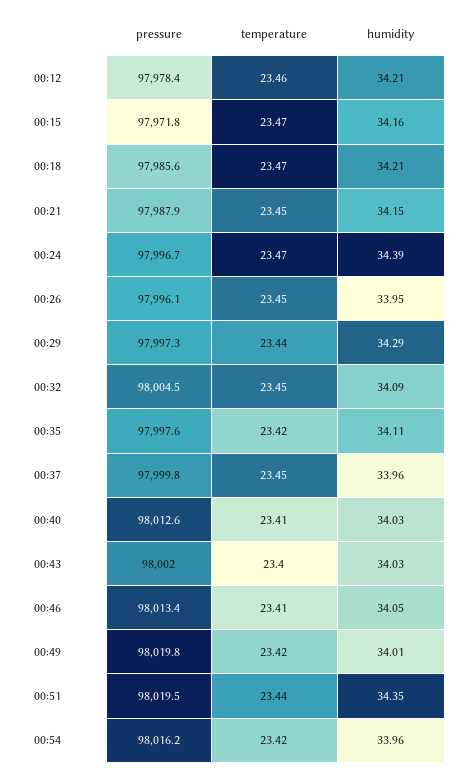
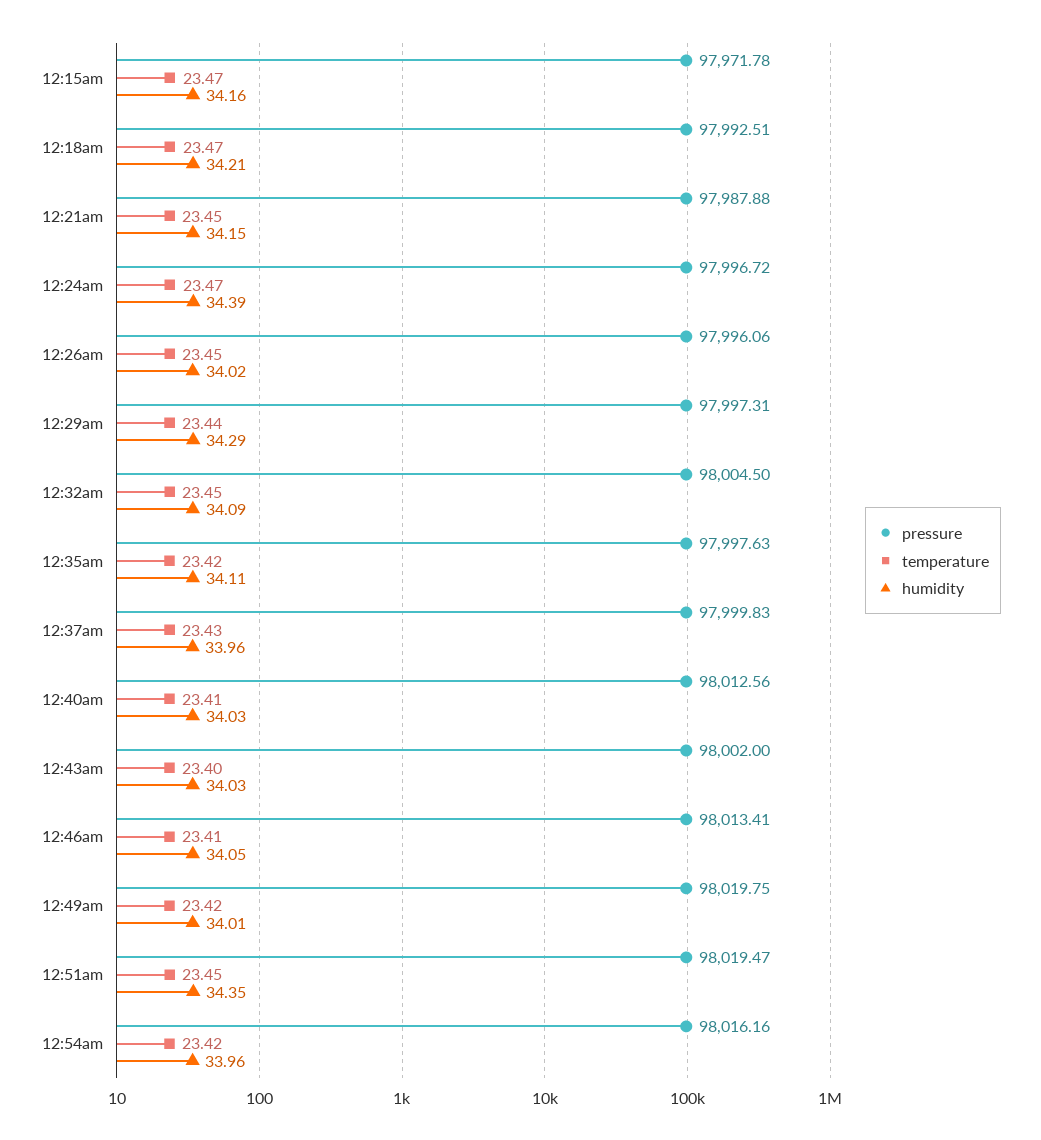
  {
    "pressure": {
-     "00:12": 97978.4,
      "00:15": 97971.78,
-     "00:18": 97985.6,
+     "00:18": 97992.51,
      "00:21": 97987.88,
      "00:24": 97996.72,
      "00:26": 97996.06,
      "00:29": 97997.31,
      "00:32": 98004.5,
      "00:35": 97997.63,
      "00:37": 97999.83,
      "00:40": 98012.56,
      "00:43": 98002,
      "00:46": 98013.41,
      "00:49": 98019.75,
      "00:51": 98019.47,
      "00:54": 98016.16
    },
    "temperature": {
-     "00:12": 23.46,
      "00:15": 23.47,
      "00:18": 23.47,
      "00:21": 23.45,
      "00:24": 23.47,
      "00:26": 23.45,
      "00:29": 23.44,
      "00:32": 23.45,
      "00:35": 23.42,
-     "00:37": 23.45,
+     "00:37": 23.43,
      "00:40": 23.41,
      "00:43": 23.4,
      "00:46": 23.41,
      "00:49": 23.42,
-     "00:51": 23.44,
+     "00:51": 23.45,
      "00:54": 23.42
    },
    "humidity": {
-     "00:12": 34.21,
      "00:15": 34.16,
      "00:18": 34.21,
      "00:21": 34.15,
      "00:24": 34.39,
-     "00:26": 33.95,
+     "00:26": 34.02,
      "00:29": 34.29,
      "00:32": 34.09,
      "00:35": 34.11,
      "00:37": 33.96,
      "00:40": 34.03,
      "00:43": 34.03,
      "00:46": 34.05,
      "00:49": 34.01,
      "00:51": 34.35,
      "00:54": 33.96
    }
  }

